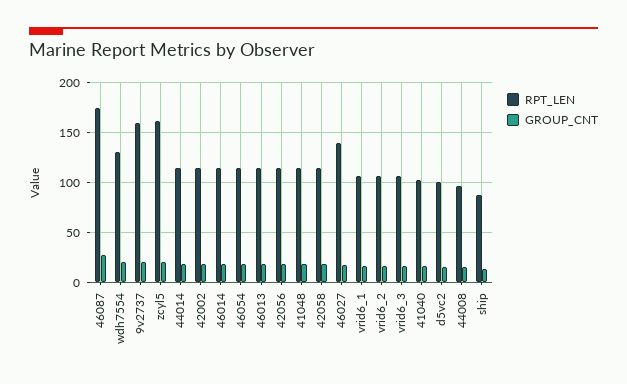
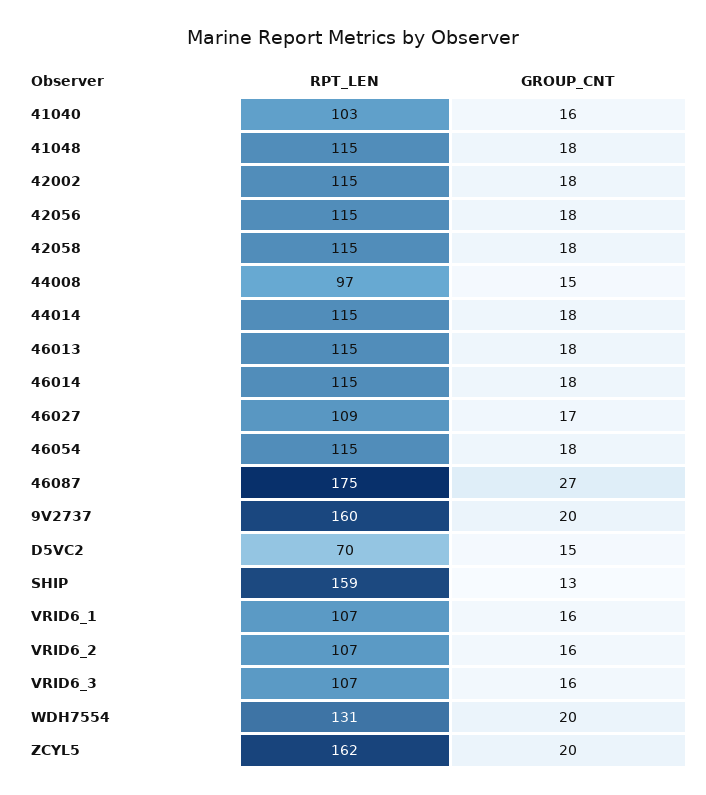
  {
    "RPT_LEN": {
      "46087": 175,
      "wdh7554": 131,
      "9v2737": 160,
      "zcyl5": 162,
      "44014": 115,
      "42002": 115,
      "46014": 115,
      "46054": 115,
      "46013": 115,
      "42056": 115,
      "41048": 115,
      "42058": 115,
-     "46027": 140,
+     "46027": 109,
      "vrid6_1": 107,
      "vrid6_2": 107,
      "vrid6_3": 107,
      "41040": 103,
-     "d5vc2": 100,
+     "d5vc2": 70,
      "44008": 97,
-     "ship": 90
+     "ship": 159
    },
    "GROUP_CNT": {
      "46087": 27,
      "wdh7554": 20,
      "9v2737": 20,
      "zcyl5": 20,
      "44014": 18,
      "42002": 18,
      "46014": 18,
      "46054": 18,
      "46013": 18,
      "42056": 18,
      "41048": 18,
      "42058": 18,
      "46027": 17,
      "vrid6_1": 16,
      "vrid6_2": 16,
      "vrid6_3": 16,
      "41040": 16,
      "d5vc2": 15,
      "44008": 15,
      "ship": 13
    }
  }

